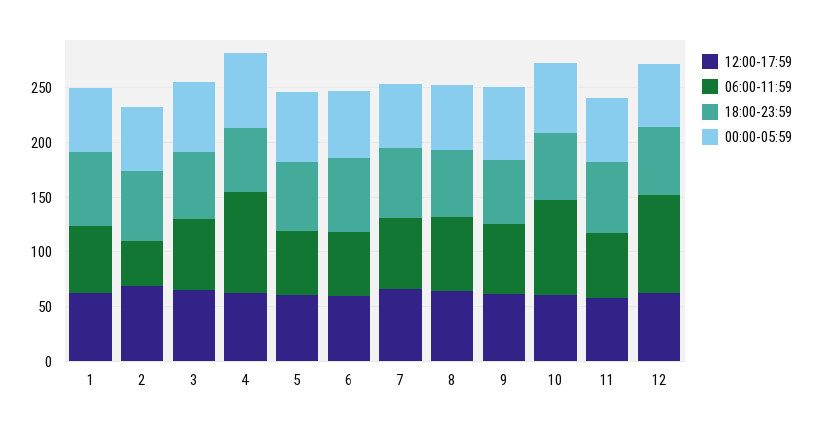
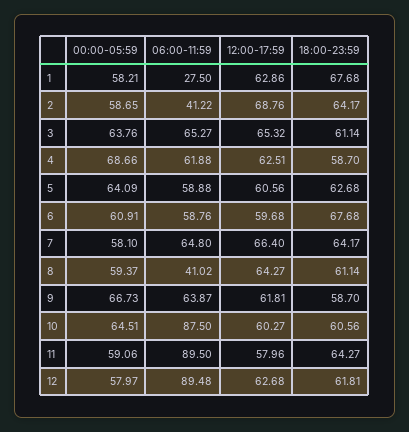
  {
    "12:00-17:59": {
      "1": 62.86,
      "2": 68.76,
      "3": 65.32,
      "4": 62.51,
      "5": 60.56,
      "6": 59.68,
      "7": 66.4,
      "8": 64.27,
      "9": 61.81,
      "10": 60.27,
      "11": 57.96,
      "12": 62.68
    },
    "06:00-11:59": {
-     "1": 60,
+     "1": 27.5,
      "2": 41.22,
      "3": 65.27,
-     "4": 90,
+     "4": 61.88,
      "5": 58.88,
      "6": 58.76,
      "7": 64.8,
-     "8": 70,
+     "8": 41.02,
      "9": 63.87,
      "10": 87.5,
-     "11": 60,
+     "11": 89.5,
      "12": 89.48
    },
    "18:00-23:59": {
      "1": 67.68,
      "2": 64.17,
      "3": 61.14,
      "4": 58.7,
      "5": 62.68,
      "6": 67.68,
      "7": 64.17,
      "8": 61.14,
      "9": 58.7,
      "10": 60.56,
      "11": 64.27,
      "12": 61.81
    },
    "00:00-05:59": {
      "1": 58.21,
      "2": 58.65,
      "3": 63.76,
      "4": 68.66,
      "5": 64.09,
      "6": 60.91,
      "7": 58.1,
      "8": 59.37,
      "9": 66.73,
      "10": 64.51,
      "11": 59.06,
      "12": 57.97
    }
  }

